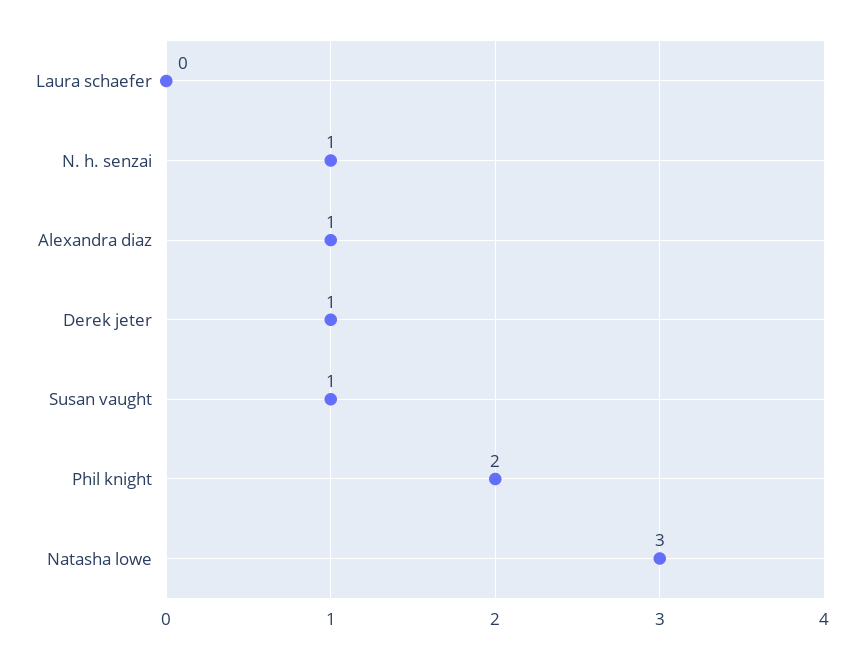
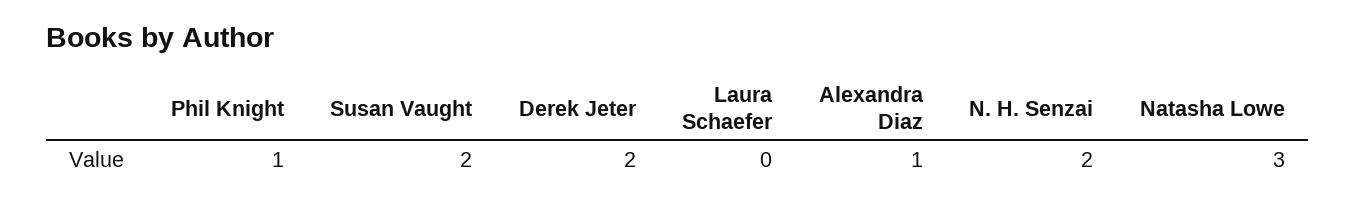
  {
    "Laura schaefer": 0,
-   "N. h. senzai": 1,
+   "N. h. senzai": 2,
    "Alexandra diaz": 1,
-   "Derek jeter": 1,
+   "Derek jeter": 2,
-   "Susan vaught": 1,
+   "Susan vaught": 2,
-   "Phil knight": 2,
+   "Phil knight": 1,
    "Natasha lowe": 3
  }

